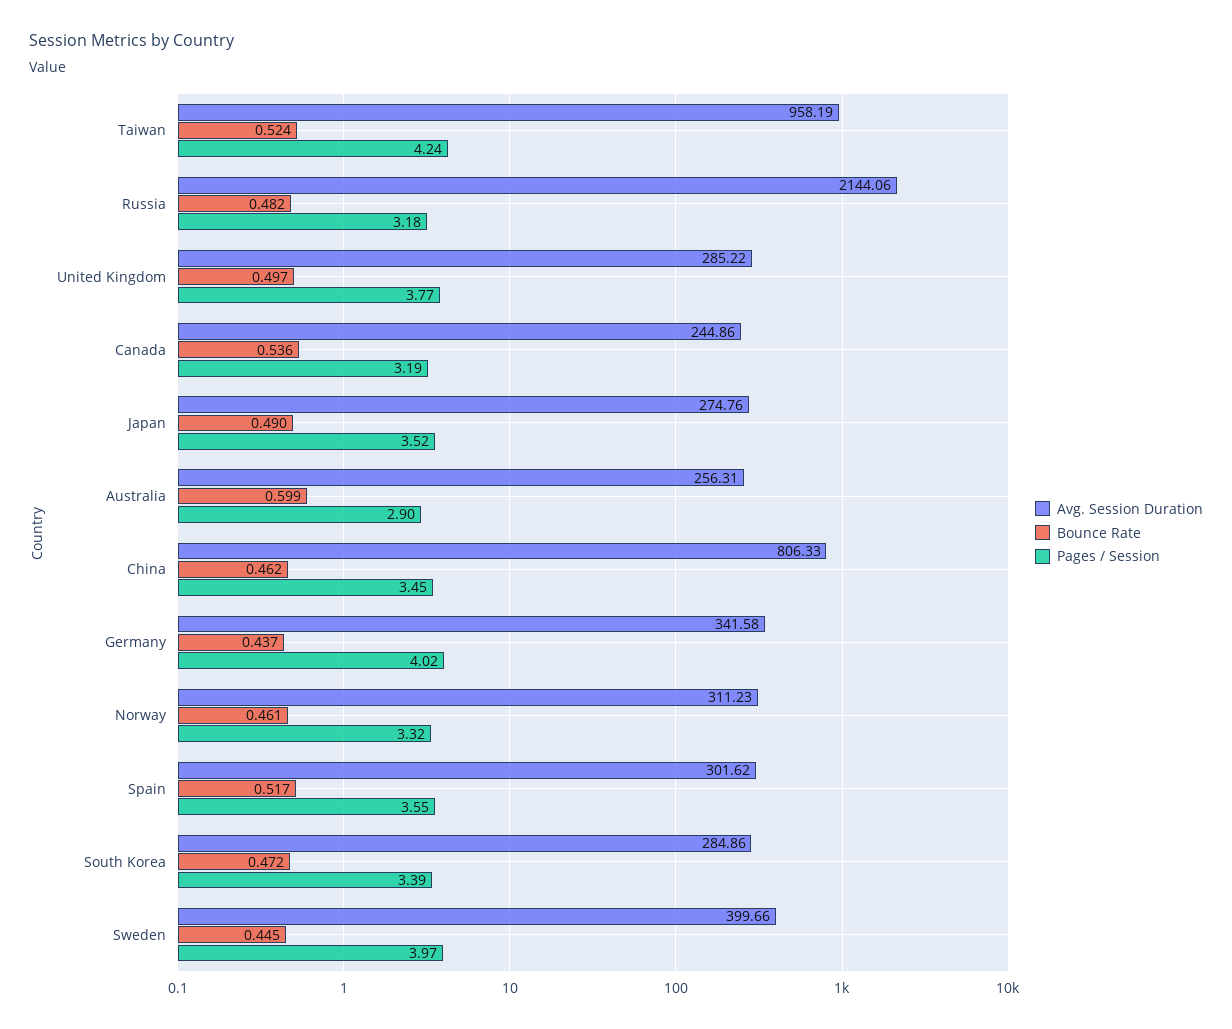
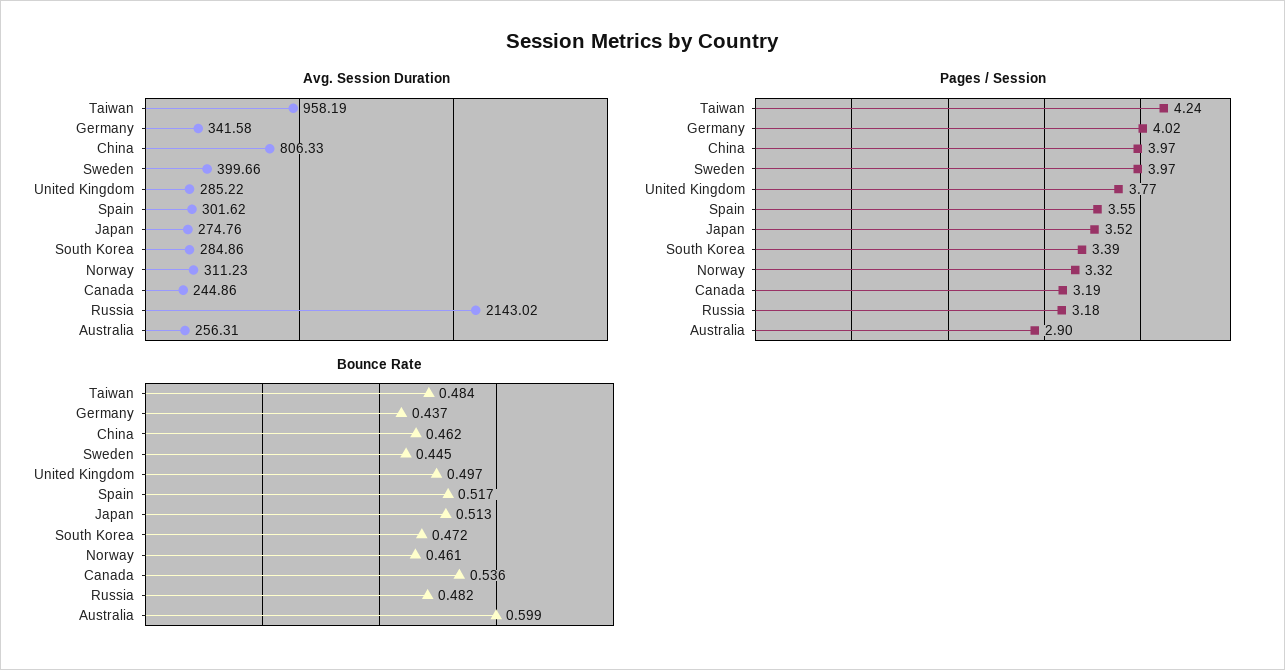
  {
    "Avg. Session Duration": {
      "Taiwan": 958.19,
-     "Russia": 2144.06,
+     "Russia": 2143.02,
      "United Kingdom": 285.22,
      "Canada": 244.86,
      "Japan": 274.76,
      "Australia": 256.31,
      "China": 806.33,
      "Germany": 341.58,
      "Norway": 311.23,
      "Spain": 301.62,
      "South Korea": 284.86,
      "Sweden": 399.66
    },
    "Bounce Rate": {
-     "Taiwan": 0.524,
+     "Taiwan": 0.484,
      "Russia": 0.482,
      "United Kingdom": 0.497,
      "Canada": 0.536,
-     "Japan": 0.49,
+     "Japan": 0.513,
      "Australia": 0.599,
      "China": 0.462,
      "Germany": 0.437,
      "Norway": 0.461,
      "Spain": 0.517,
      "South Korea": 0.472,
      "Sweden": 0.445
    },
    "Pages / Session": {
      "Taiwan": 4.24,
      "Russia": 3.18,
      "United Kingdom": 3.77,
      "Canada": 3.19,
      "Japan": 3.52,
      "Australia": 2.9,
-     "China": 3.45,
+     "China": 3.97,
      "Germany": 4.02,
      "Norway": 3.32,
      "Spain": 3.55,
      "South Korea": 3.39,
      "Sweden": 3.97
    }
  }

